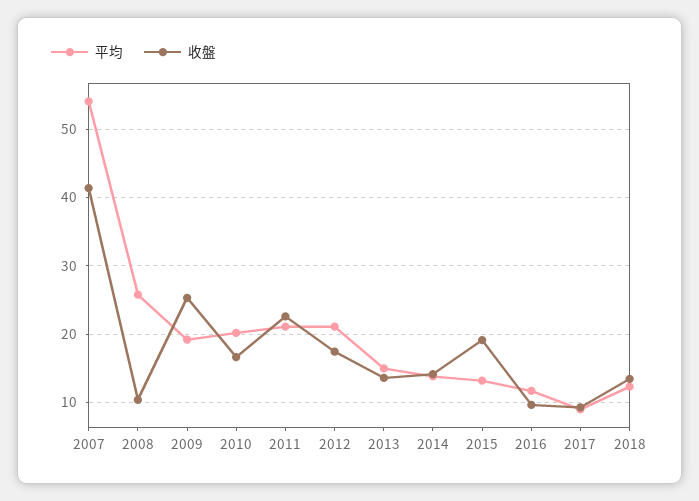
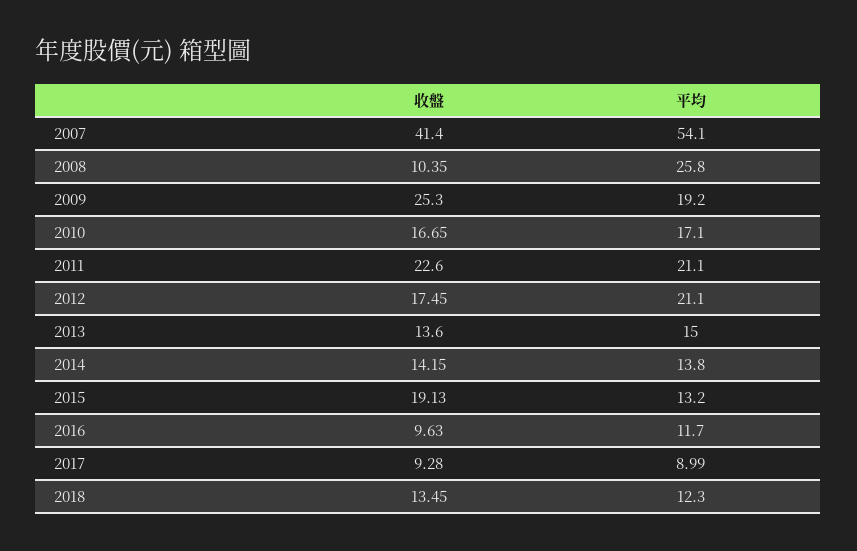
  {
    "平均": {
      "2007": 54.1,
      "2008": 25.8,
      "2009": 19.2,
-     "2010": 20,
+     "2010": 17.1,
      "2011": 21.1,
      "2012": 21.1,
      "2013": 15,
      "2014": 13.8,
      "2015": 13.2,
      "2016": 11.7,
      "2017": 8.99,
      "2018": 12.3
    },
    "收盤": {
      "2007": 41.4,
      "2008": 10.35,
      "2009": 25.3,
      "2010": 16.65,
      "2011": 22.6,
      "2012": 17.45,
      "2013": 13.6,
      "2014": 14.15,
      "2015": 19.13,
      "2016": 9.63,
      "2017": 9.28,
      "2018": 13.45
    }
  }

